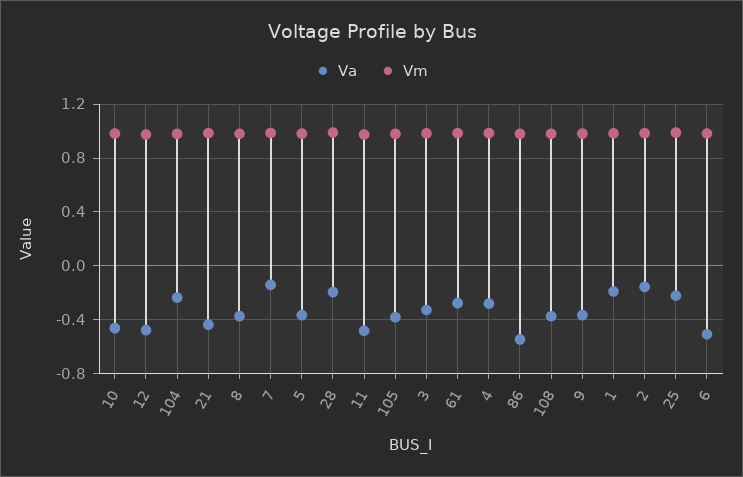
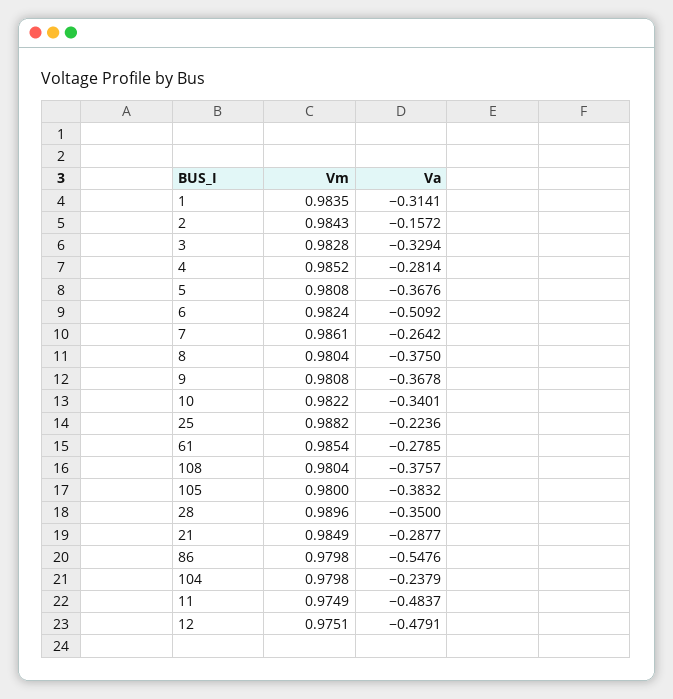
  {
    "Va": {
-     "10": -0.45,
+     "10": -0.3401,
      "12": -0.4791,
      "104": -0.2379,
-     "21": -0.45,
+     "21": -0.2877,
      "8": -0.375,
-     "7": -0.15,
+     "7": -0.2642,
      "5": -0.3676,
-     "28": -0.2,
+     "28": -0.35,
      "11": -0.4837,
      "105": -0.3832,
      "3": -0.3294,
      "61": -0.2785,
      "4": -0.2814,
      "86": -0.5476,
      "108": -0.3757,
      "9": -0.3678,
-     "1": -0.2,
+     "1": -0.3141,
      "2": -0.1572,
      "25": -0.2236,
      "6": -0.5092
    },
    "Vm": {
      "10": 0.9822,
      "12": 0.9751,
      "104": 0.9798,
      "21": 0.9849,
      "8": 0.9804,
      "7": 0.9861,
      "5": 0.9808,
      "28": 0.9896,
      "11": 0.9749,
      "105": 0.98,
      "3": 0.9828,
      "61": 0.9854,
      "4": 0.9852,
      "86": 0.9798,
      "108": 0.9804,
      "9": 0.9808,
      "1": 0.9835,
      "2": 0.9843,
      "25": 0.9882,
      "6": 0.9824
    }
  }

